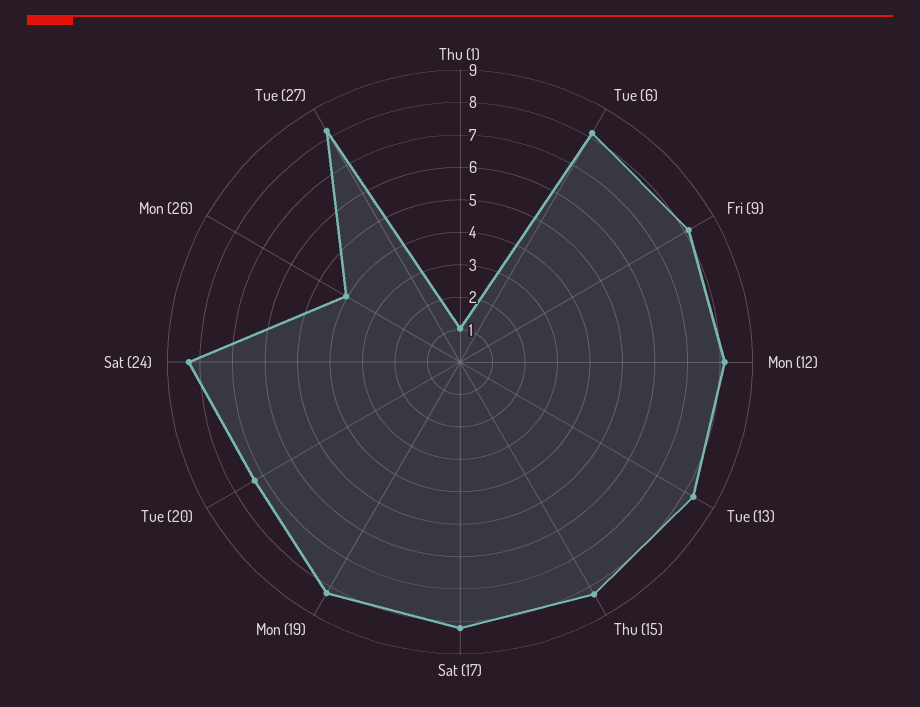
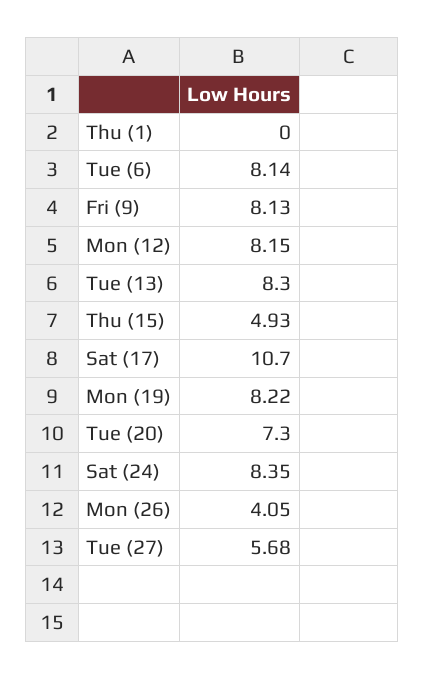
  {
-   "Thu (1)": 1,
+   "Thu (1)": 0,
    "Tue (6)": 8.14,
    "Fri (9)": 8.13,
    "Mon (12)": 8.15,
    "Tue (13)": 8.3,
-   "Thu (15)": 8.25,
+   "Thu (15)": 4.93,
-   "Sat (17)": 8.25,
+   "Sat (17)": 10.7,
    "Mon (19)": 8.22,
    "Tue (20)": 7.3,
    "Sat (24)": 8.35,
    "Mon (26)": 4.05,
-   "Tue (27)": 8.25
+   "Tue (27)": 5.68
  }

